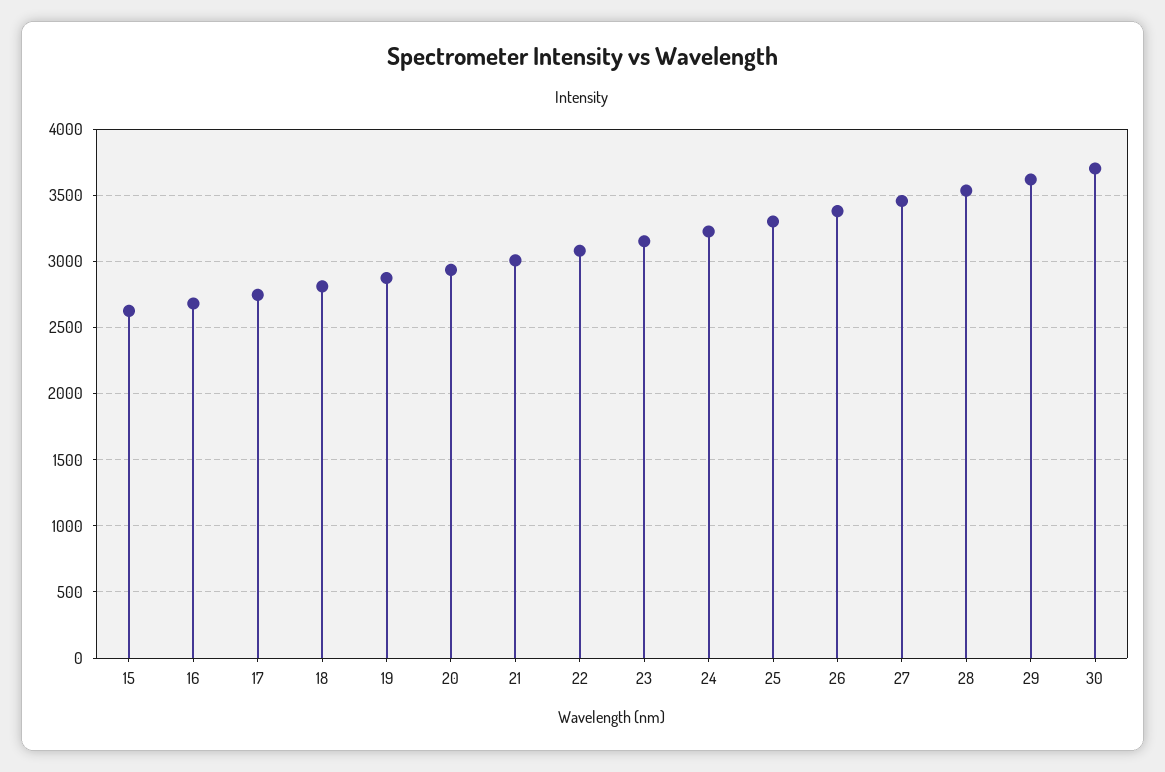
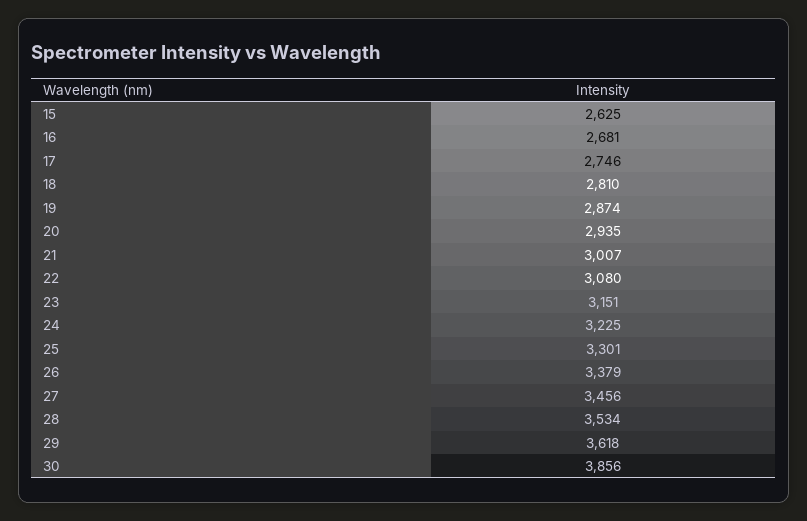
  {
    "15": 2625,
    "16": 2681,
    "17": 2746,
    "18": 2810,
    "19": 2874,
    "20": 2935,
    "21": 3007,
    "22": 3080,
    "23": 3151,
    "24": 3225,
    "25": 3301,
    "26": 3379,
    "27": 3456,
    "28": 3534,
    "29": 3618,
-   "30": 3700
+   "30": 3856
  }

